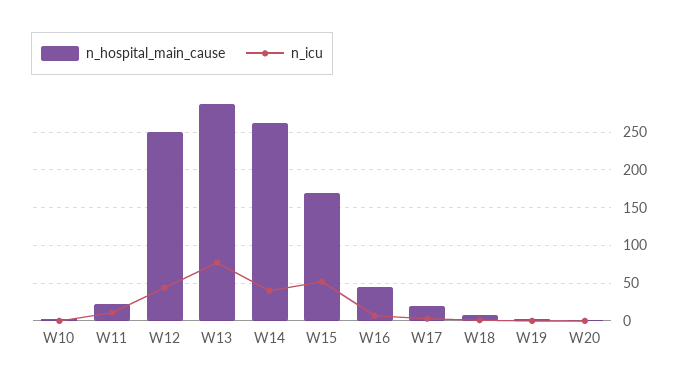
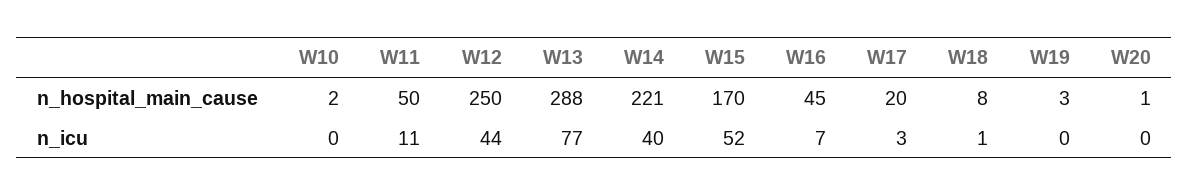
  {
    "n_hospital_main_cause": {
      "W10": 2,
-     "W11": 20,
+     "W11": 50,
      "W12": 250,
      "W13": 288,
-     "W14": 260,
+     "W14": 221,
      "W15": 170,
      "W16": 45,
      "W17": 20,
      "W18": 8,
      "W19": 3,
      "W20": 1
    },
    "n_icu": {
      "W10": 0,
      "W11": 11,
      "W12": 44,
      "W13": 77,
      "W14": 40,
      "W15": 52,
      "W16": 7,
      "W17": 3,
      "W18": 1,
      "W19": 0,
      "W20": 0
    }
  }

